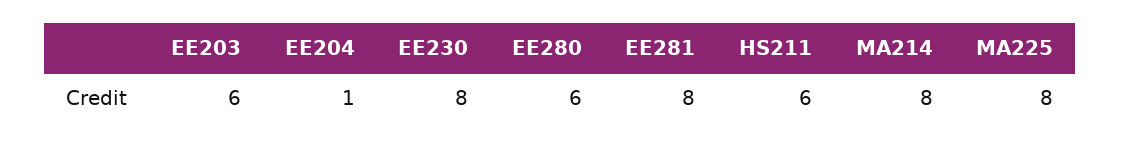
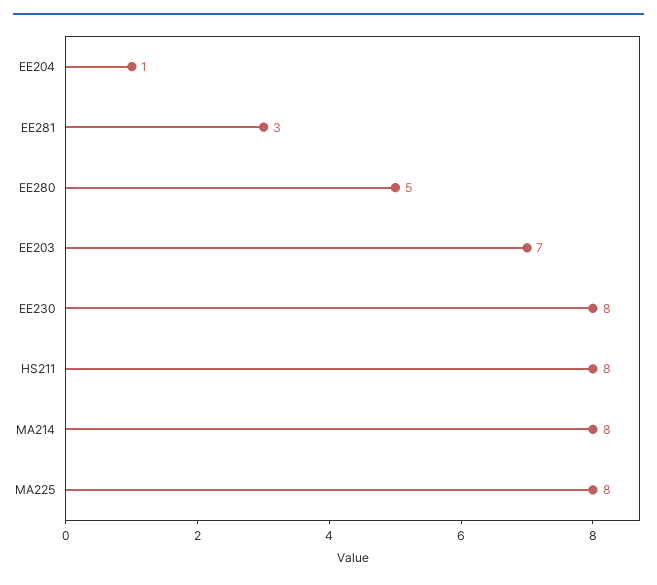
  {
-   "EE203": 6,
+   "EE203": 7,
    "EE204": 1,
    "EE230": 8,
-   "EE280": 6,
+   "EE280": 5,
-   "EE281": 8,
+   "EE281": 3,
-   "HS211": 6,
+   "HS211": 8,
    "MA214": 8,
    "MA225": 8
  }

